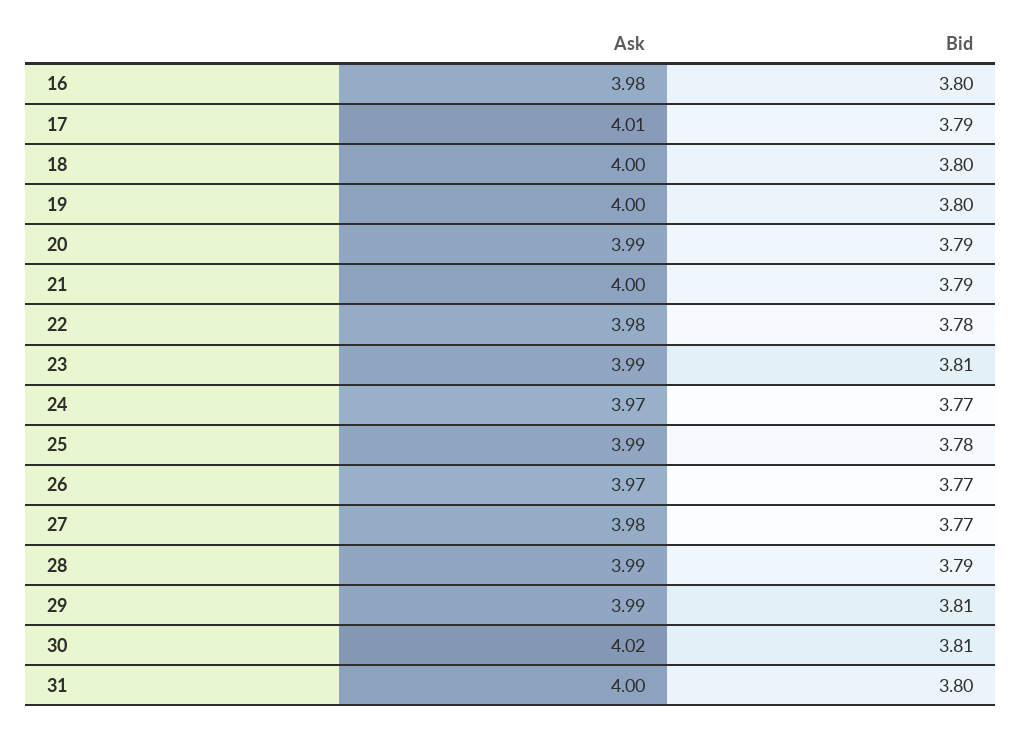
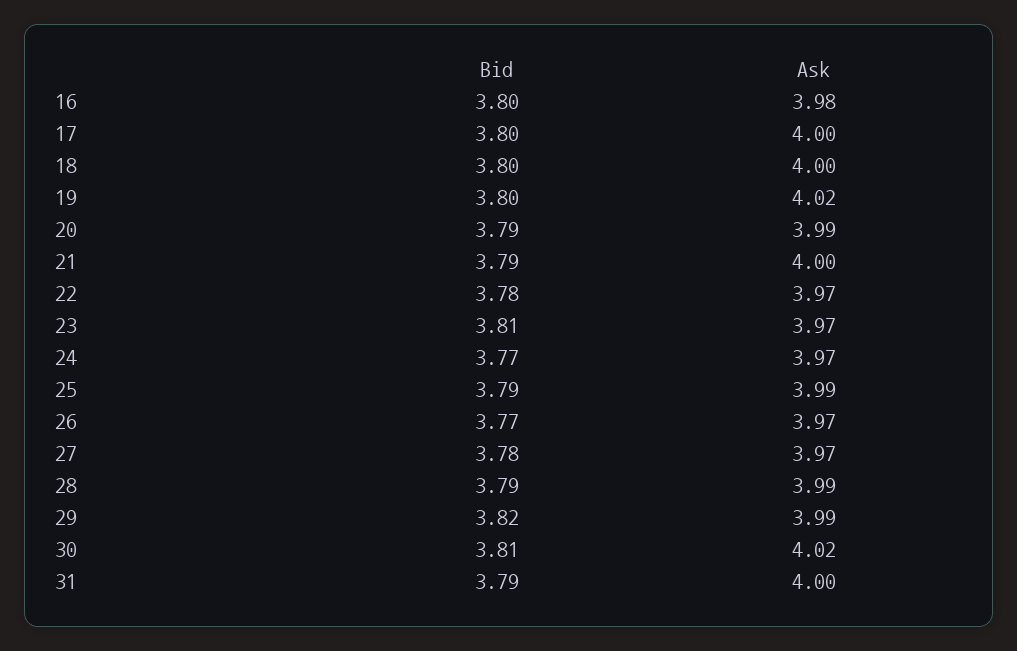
  {
    "Ask": {
      "16": 3.98,
-     "17": 4.01,
+     "17": 4,
      "18": 4,
-     "19": 4,
+     "19": 4.02,
      "20": 3.99,
      "21": 4,
-     "22": 3.98,
+     "22": 3.97,
-     "23": 3.99,
+     "23": 3.97,
      "24": 3.97,
      "25": 3.99,
      "26": 3.97,
-     "27": 3.98,
+     "27": 3.97,
      "28": 3.99,
      "29": 3.99,
      "30": 4.02,
      "31": 4
    },
    "Bid": {
      "16": 3.8,
-     "17": 3.79,
+     "17": 3.8,
      "18": 3.8,
      "19": 3.8,
      "20": 3.79,
      "21": 3.79,
      "22": 3.78,
      "23": 3.81,
      "24": 3.77,
-     "25": 3.78,
+     "25": 3.79,
      "26": 3.77,
-     "27": 3.77,
+     "27": 3.78,
      "28": 3.79,
-     "29": 3.81,
+     "29": 3.82,
      "30": 3.81,
-     "31": 3.8
+     "31": 3.79
    }
  }

